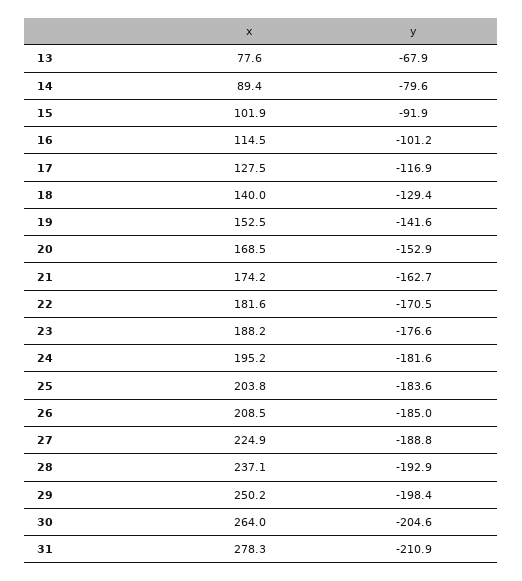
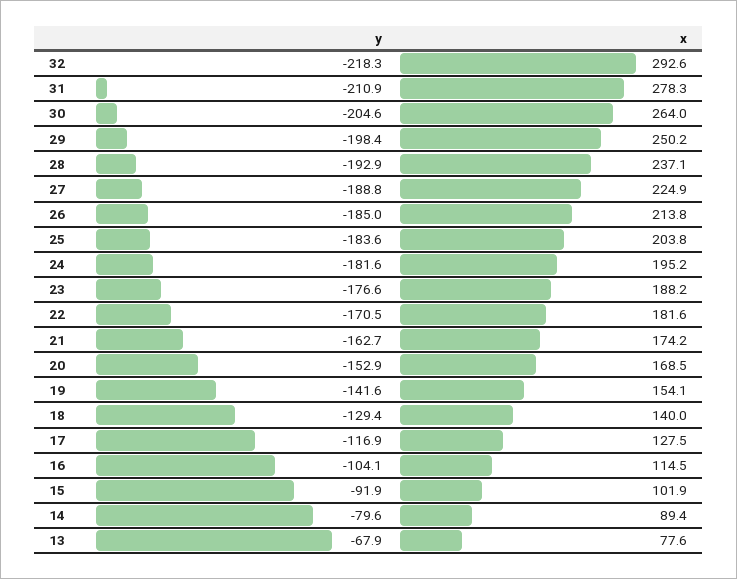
  {
    "x": {
      "13": 77.6,
      "14": 89.4,
      "15": 101.9,
      "16": 114.5,
      "17": 127.5,
      "18": 140,
-     "19": 152.5,
+     "19": 154.1,
      "20": 168.5,
      "21": 174.2,
      "22": 181.6,
      "23": 188.2,
      "24": 195.2,
      "25": 203.8,
-     "26": 208.5,
+     "26": 213.8,
      "27": 224.9,
      "28": 237.1,
      "29": 250.2,
      "30": 264,
-     "31": 278.3
+     "31": 278.3,
+     "32": 292.6
    },
    "y": {
      "13": -67.9,
      "14": -79.6,
      "15": -91.9,
-     "16": -101.2,
+     "16": -104.1,
      "17": -116.9,
      "18": -129.4,
      "19": -141.6,
      "20": -152.9,
      "21": -162.7,
      "22": -170.5,
      "23": -176.6,
      "24": -181.6,
      "25": -183.6,
      "26": -185,
      "27": -188.8,
      "28": -192.9,
      "29": -198.4,
      "30": -204.6,
-     "31": -210.9
+     "31": -210.9,
+     "32": -218.3
    }
  }

